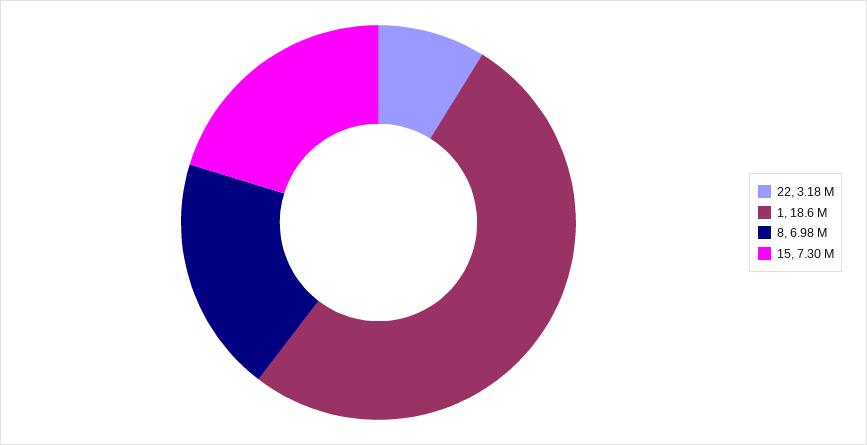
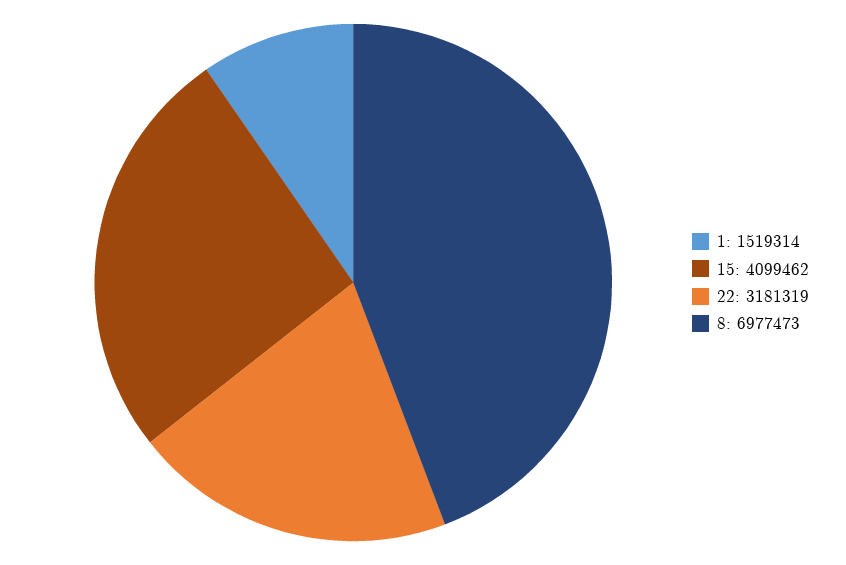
  {
    "22": 3181319,
-   "1": 18600000,
+   "1": 1519314,
    "8": 6977473,
-   "15": 7300000
+   "15": 4099462
  }

